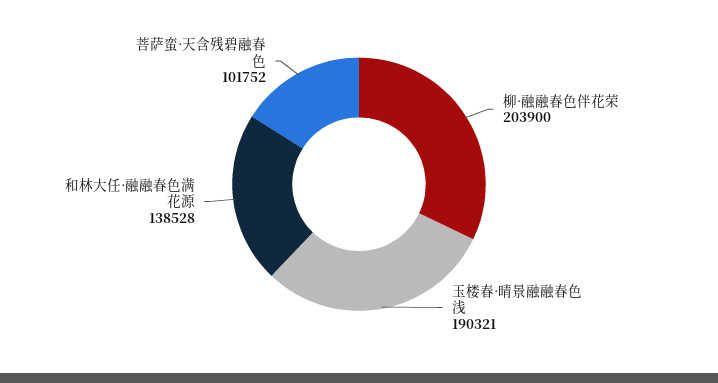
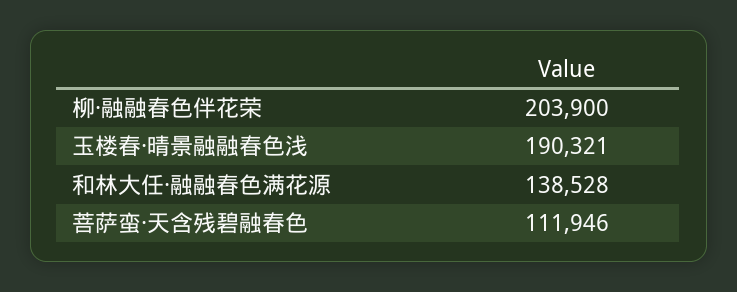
  {
    "柳·融融春色伴花荣": 203900,
    "玉楼春·晴景融融春色浅": 190321,
    "和林大任·融融春色满花源": 138528,
-   "菩萨蛮·天含残碧融春色": 101752
+   "菩萨蛮·天含残碧融春色": 111946
  }

